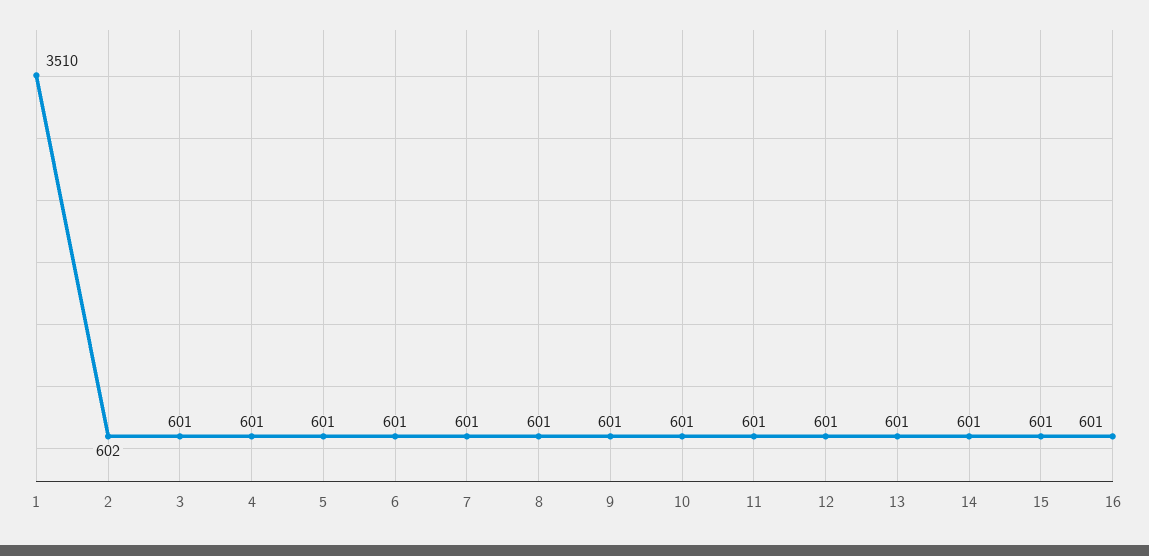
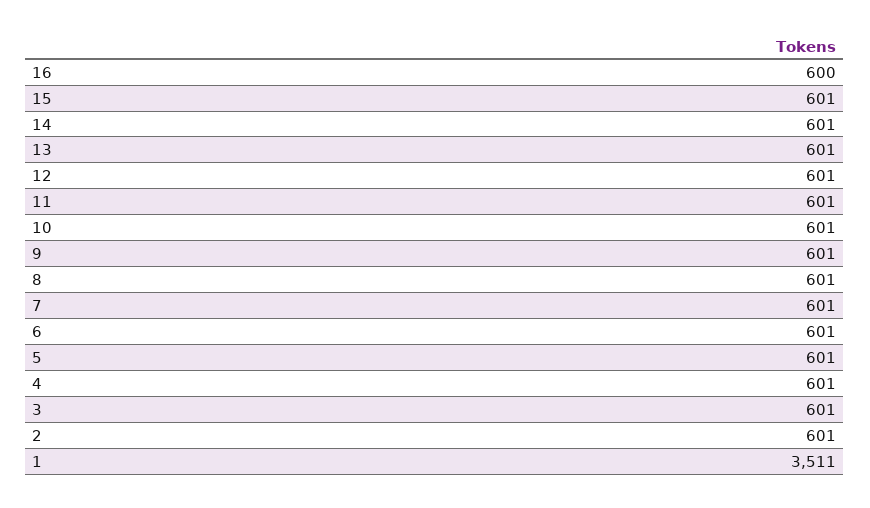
  {
-   "1": 3510,
+   "1": 3511,
-   "2": 602,
+   "2": 601,
    "3": 601,
    "4": 601,
    "5": 601,
    "6": 601,
    "7": 601,
    "8": 601,
    "9": 601,
    "10": 601,
    "11": 601,
    "12": 601,
    "13": 601,
    "14": 601,
    "15": 601,
-   "16": 601
+   "16": 600
  }

